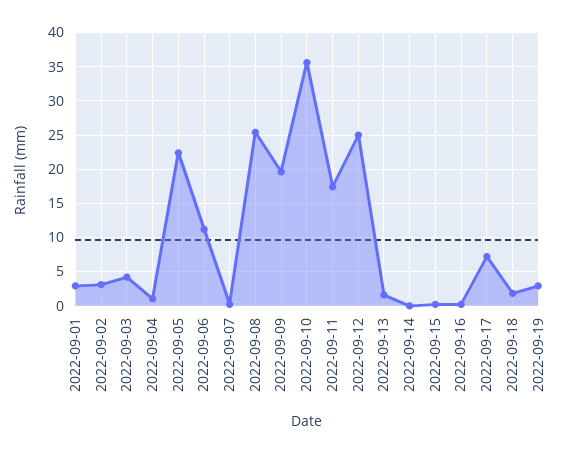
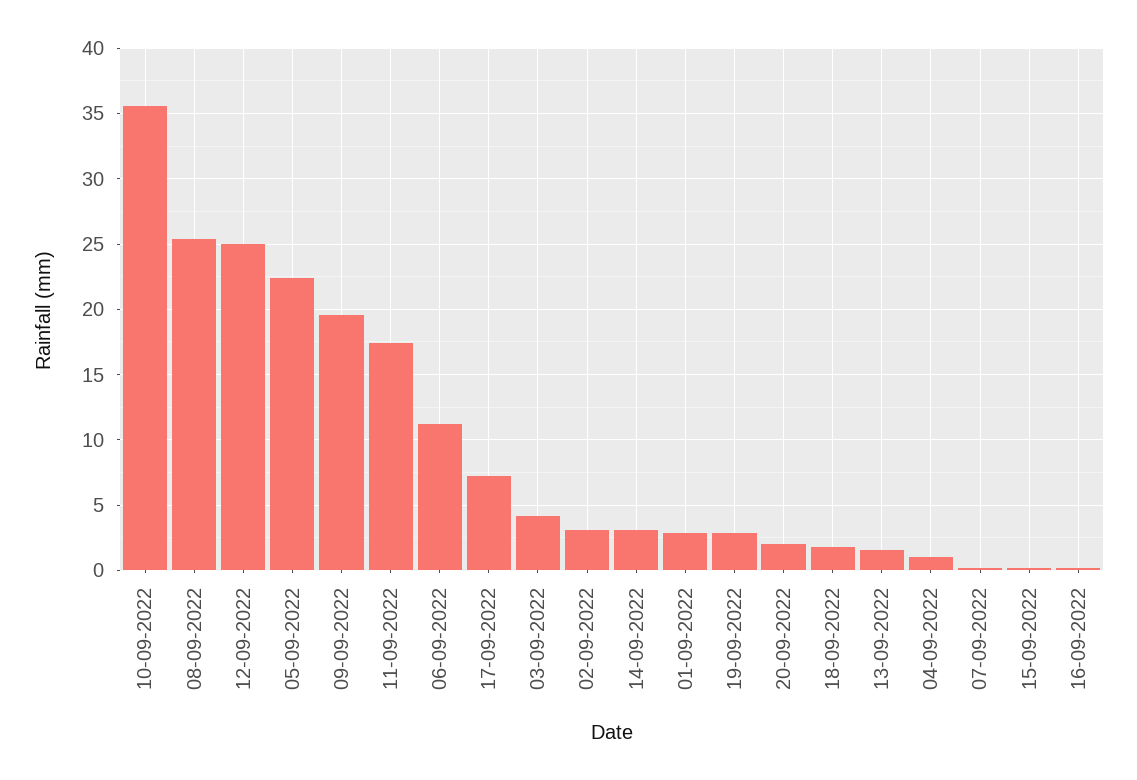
  {
    "2022-09-01": 3,
    "2022-09-02": 3,
    "2022-09-03": 4,
    "2022-09-04": 1,
    "2022-09-05": 22.5,
    "2022-09-06": 11,
    "2022-09-07": 0,
    "2022-09-08": 25.5,
    "2022-09-09": 19.5,
    "2022-09-10": 35.5,
    "2022-09-11": 17.5,
    "2022-09-12": 25,
    "2022-09-13": 1.5,
-   "2022-09-14": 0,
+   "2022-09-14": 3,
    "2022-09-15": 0,
    "2022-09-16": 0,
    "2022-09-17": 7,
    "2022-09-18": 2,
-   "2022-09-19": 3
+   "2022-09-19": 3,
+   "20-09-2022": 2
  }

